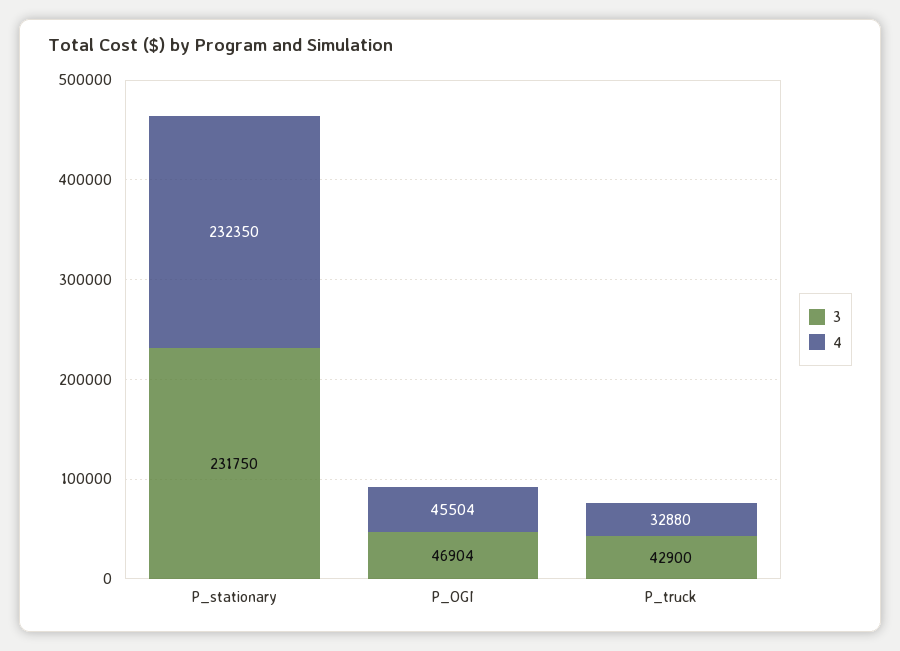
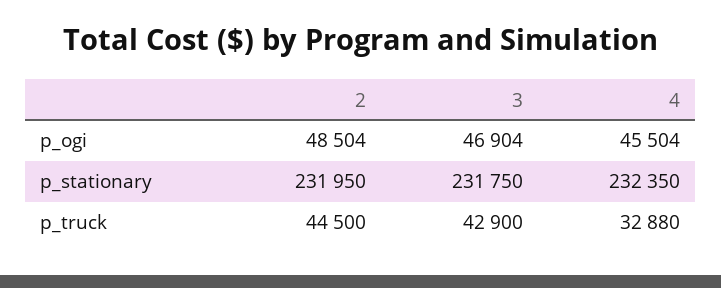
  {
    "3": {
      "P_stationary": 231750,
      "P_OGI": 46904,
      "P_truck": 42900
    },
    "4": {
      "P_stationary": 232350,
      "P_OGI": 45504,
      "P_truck": 32880
-   }
+   },
+   "2": {
+     "P_OGI": 48504,
+     "P_stationary": 231950,
+     "P_truck": 44500
+   }
  }

